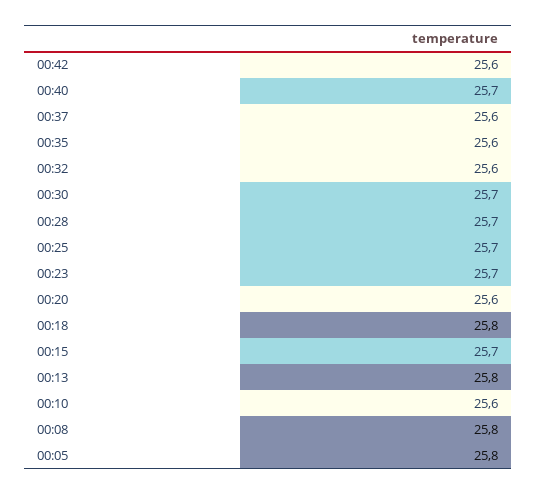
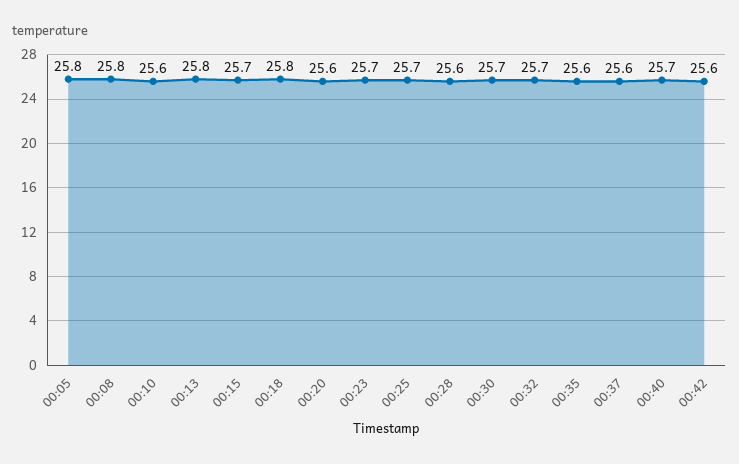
  {
    "00:42": 25.6,
    "00:40": 25.7,
    "00:37": 25.6,
    "00:35": 25.6,
-   "00:32": 25.6,
+   "00:32": 25.7,
    "00:30": 25.7,
-   "00:28": 25.7,
+   "00:28": 25.6,
    "00:25": 25.7,
    "00:23": 25.7,
    "00:20": 25.6,
    "00:18": 25.8,
    "00:15": 25.7,
    "00:13": 25.8,
    "00:10": 25.6,
    "00:08": 25.8,
    "00:05": 25.8
  }

